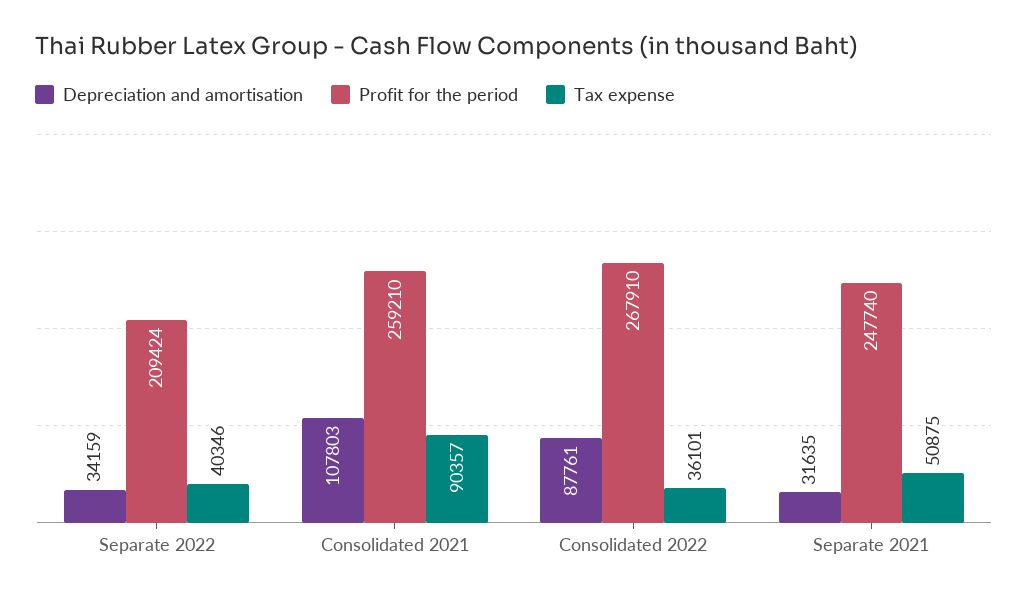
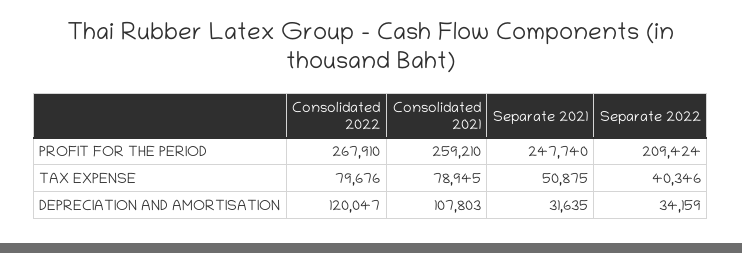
  {
    "Depreciation and amortisation": {
      "Separate 2022": 34159,
      "Consolidated 2021": 107803,
-     "Consolidated 2022": 87761,
+     "Consolidated 2022": 120047,
      "Separate 2021": 31635
    },
    "Profit for the period": {
      "Separate 2022": 209424,
      "Consolidated 2021": 259210,
      "Consolidated 2022": 267910,
      "Separate 2021": 247740
    },
    "Tax expense": {
      "Separate 2022": 40346,
-     "Consolidated 2021": 90357,
+     "Consolidated 2021": 78945,
-     "Consolidated 2022": 36101,
+     "Consolidated 2022": 79676,
      "Separate 2021": 50875
    }
  }

